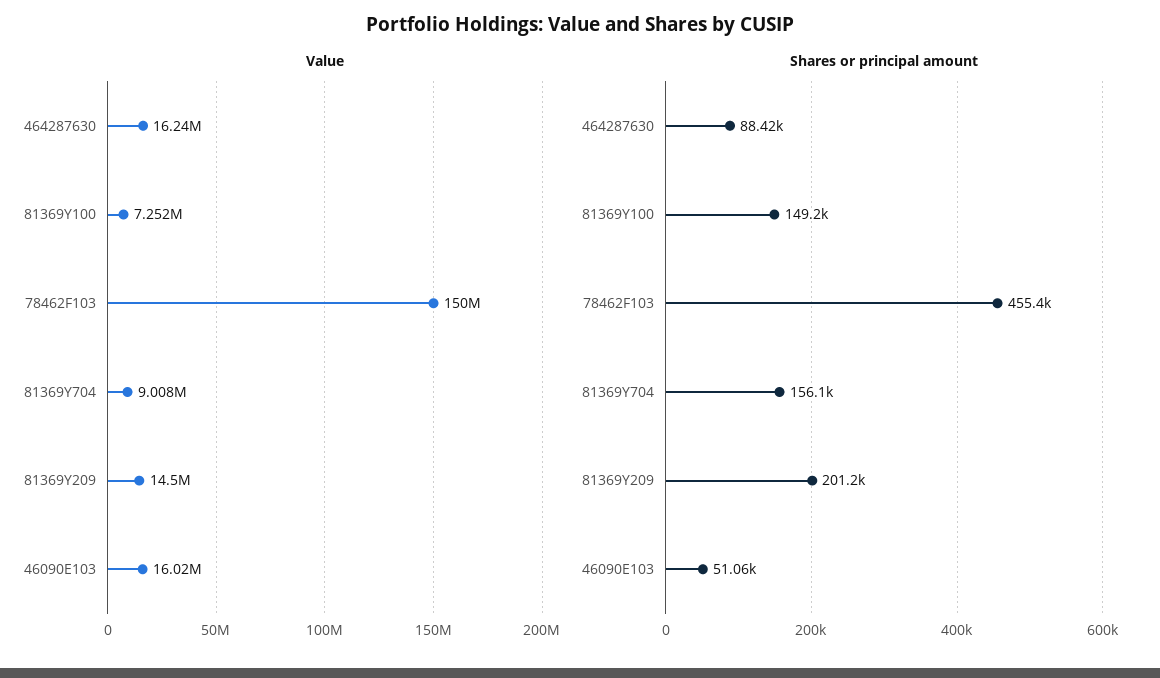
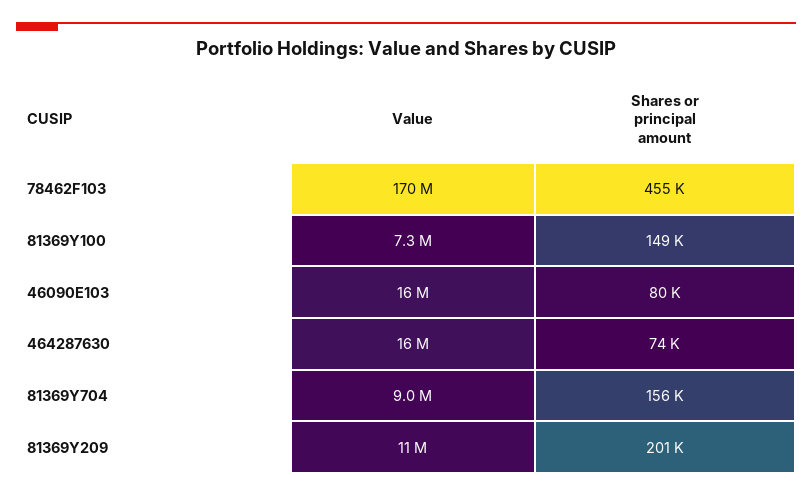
  {
    "Value": {
      "464287630": 16240000,
      "81369Y100": 7252000,
-     "78462F103": 150000000,
+     "78462F103": 170000000,
      "81369Y704": 9008000,
-     "81369Y209": 14500000,
+     "81369Y209": 11000000,
      "46090E103": 16020000
    },
    "Shares or principal amount": {
-     "464287630": 88420,
+     "464287630": 74000,
      "81369Y100": 149200,
      "78462F103": 455400,
      "81369Y704": 156100,
      "81369Y209": 201200,
-     "46090E103": 51060
+     "46090E103": 80000
    }
  }

